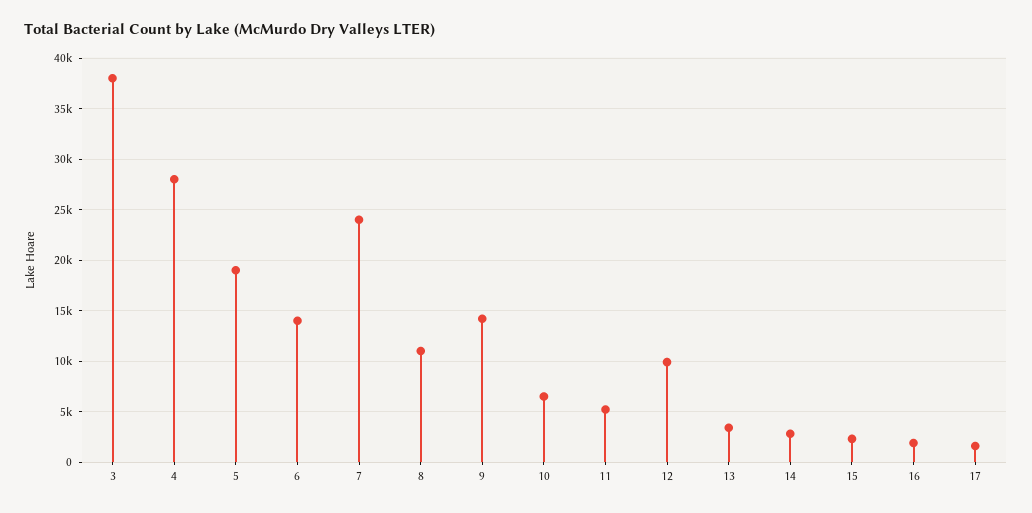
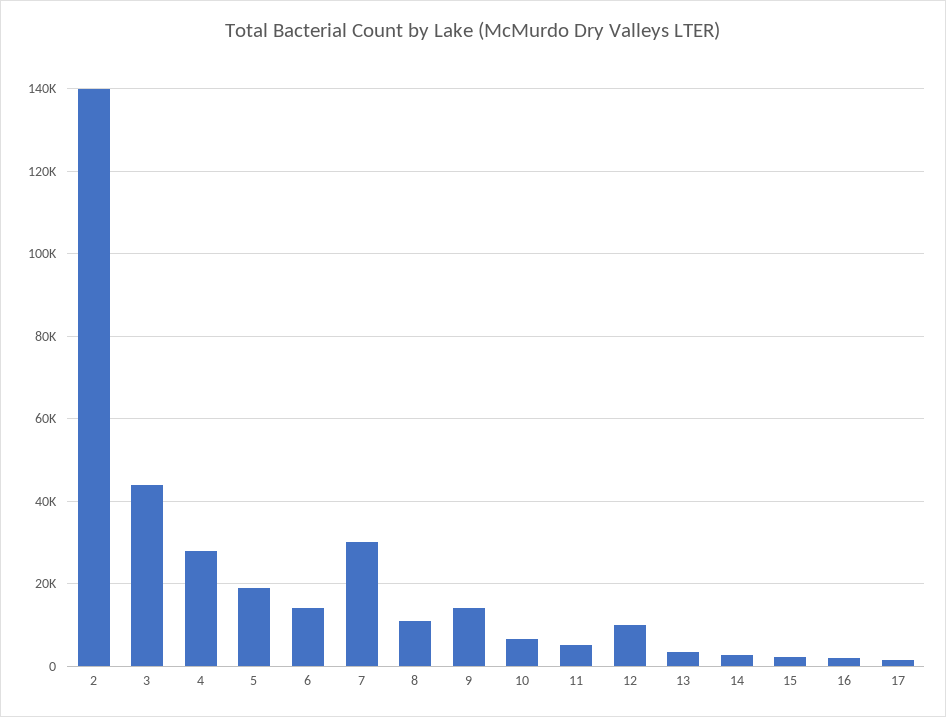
  {
-   "3": 38000,
+   "3": 44000,
    "4": 28000,
    "5": 19000,
    "6": 14000,
-   "7": 24000,
+   "7": 30000,
    "8": 11000,
    "9": 14000,
    "10": 7000,
    "11": 5000,
    "12": 10000,
    "13": 3000,
    "14": 3000,
    "15": 2000,
    "16": 2000,
-   "17": 2000
+   "17": 2000,
+   "2": 140000
  }

